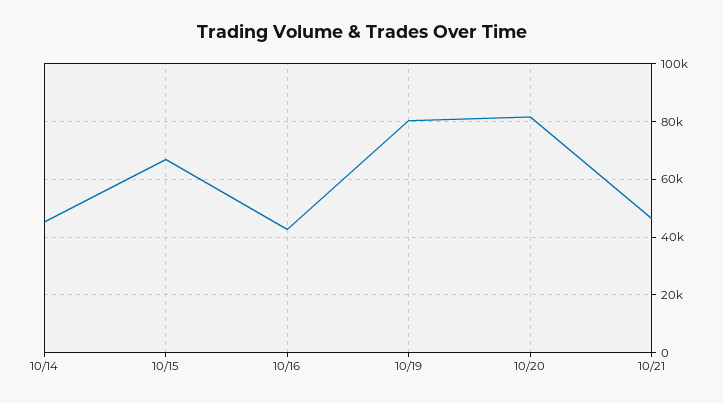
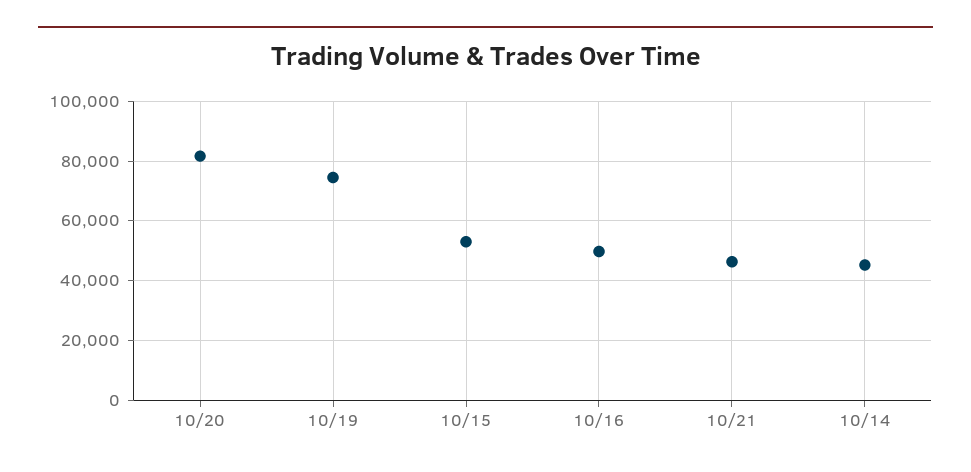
  {
    "10/14": 45000,
-   "10/15": 67500,
+   "10/15": 52500,
-   "10/16": 42500,
+   "10/16": 50000,
-   "10/19": 80000,
+   "10/19": 75000,
    "10/20": 82500,
    "10/21": 47500
  }

